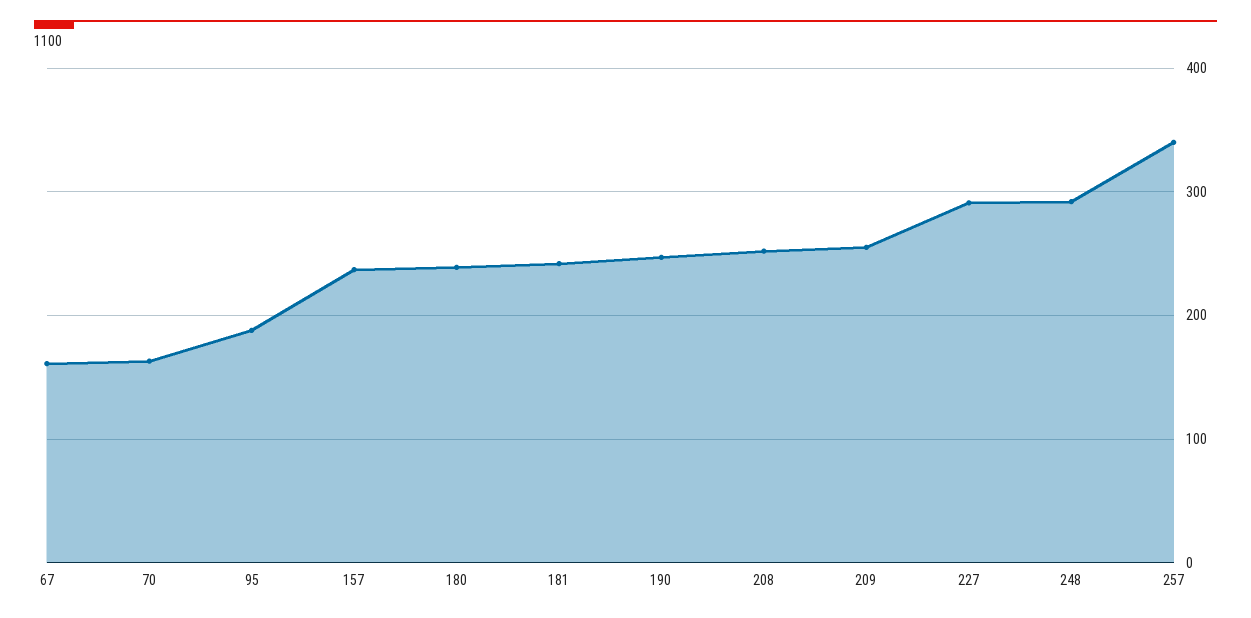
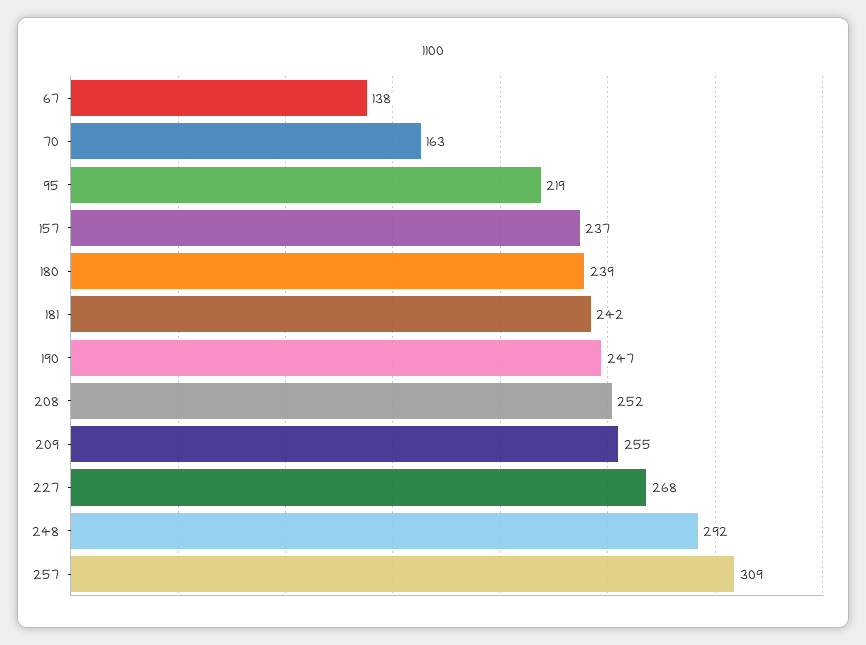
  {
-   "67": 160,
+   "67": 138,
    "70": 163,
-   "95": 190,
+   "95": 219,
    "157": 237,
    "180": 239,
    "181": 242,
    "190": 247,
    "208": 252,
    "209": 255,
-   "227": 290,
+   "227": 268,
    "248": 292,
-   "257": 340
+   "257": 309
  }

